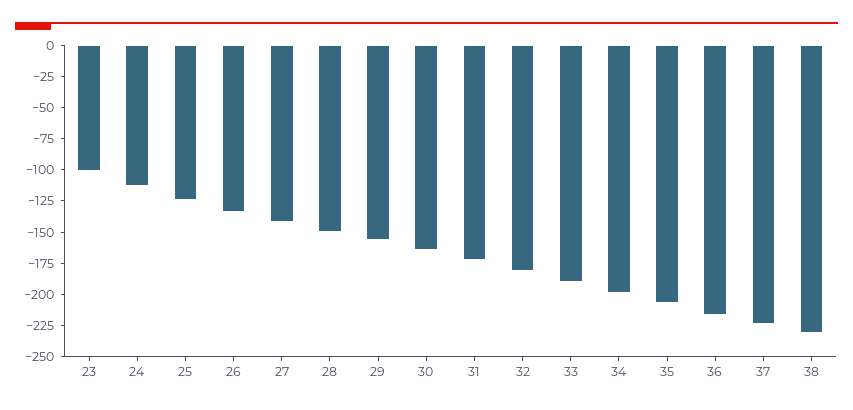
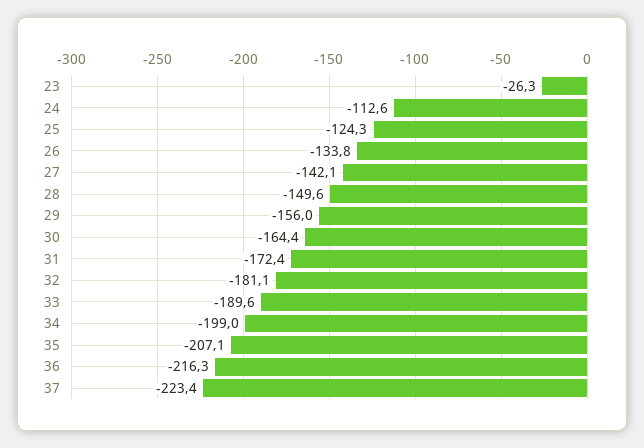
  {
-   "23": -100,
+   "23": -26.3,
    "24": -112.6,
    "25": -124.3,
    "26": -133.8,
    "27": -142.1,
    "28": -149.6,
    "29": -156,
    "30": -164.4,
    "31": -172.4,
    "32": -181.1,
    "33": -189.6,
    "34": -199,
    "35": -207.1,
    "36": -216.3,
-   "37": -223.4,
+   "37": -223.4
-   "38": -225
  }

